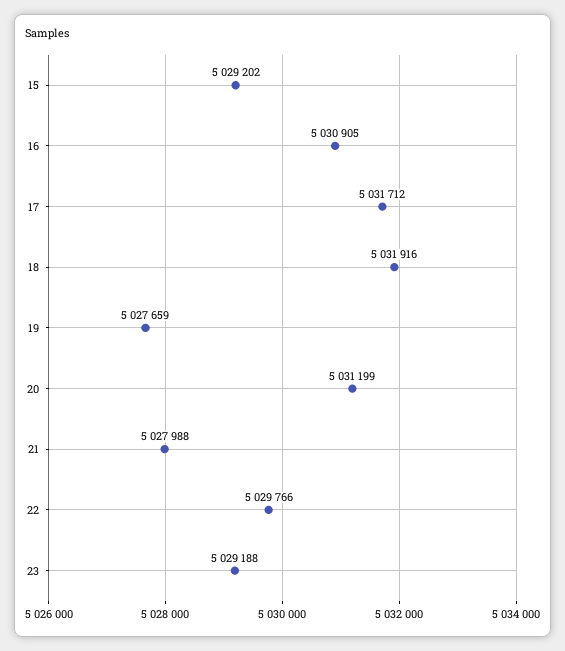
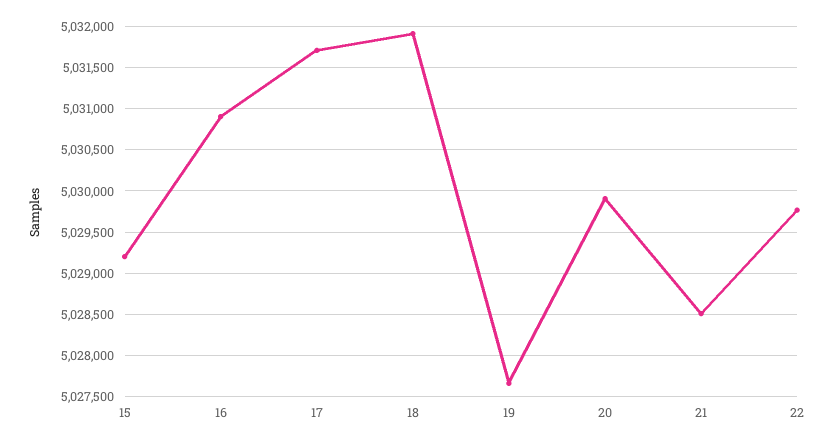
  {
    "15": 5029202,
    "16": 5030905,
    "17": 5031712,
    "18": 5031916,
    "19": 5027659,
-   "20": 5031199,
+   "20": 5029900,
-   "21": 5027988,
+   "21": 5028500,
-   "22": 5029766,
+   "22": 5029766
-   "23": 5029188
  }

